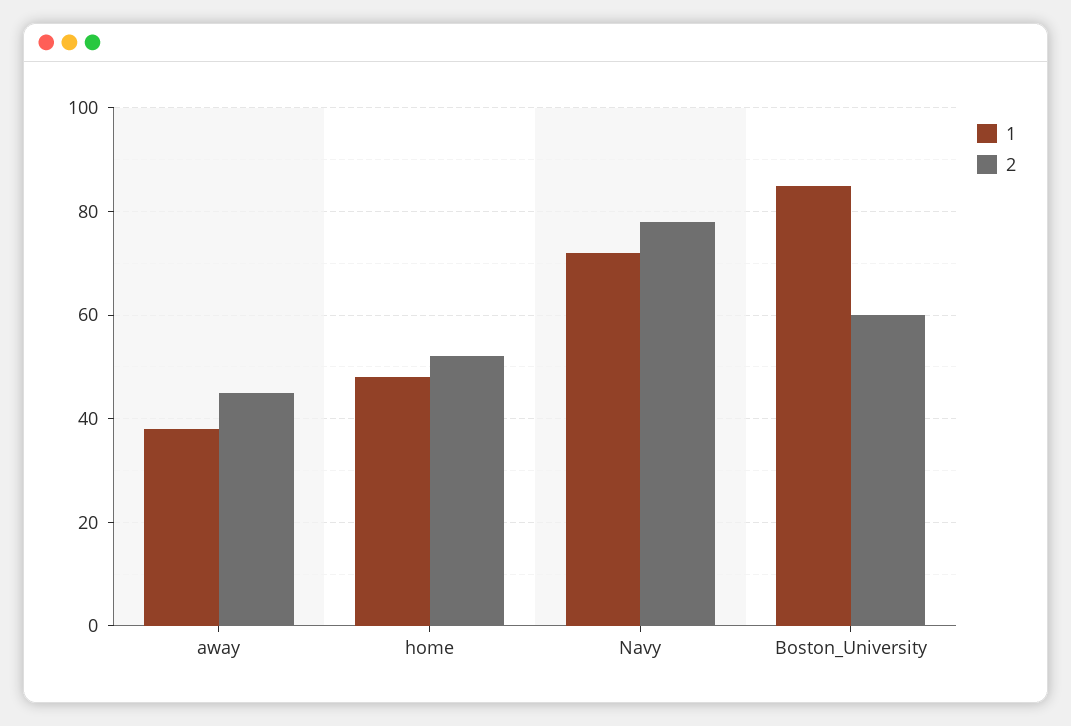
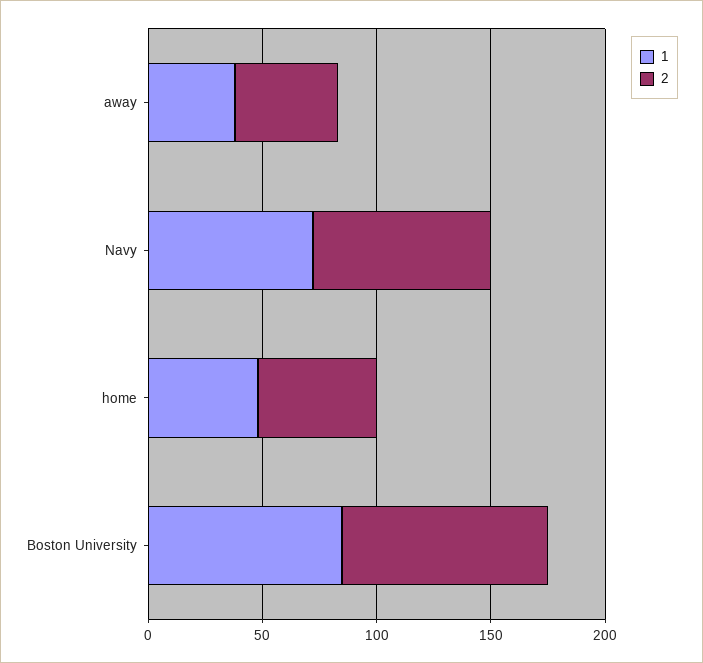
  {
    "1": {
      "away": 40,
      "home": 50,
      "Navy": 70,
      "Boston_University": 85
    },
    "2": {
      "away": 45,
      "home": 50,
      "Navy": 80,
-     "Boston_University": 60
+     "Boston_University": 90
    }
  }

